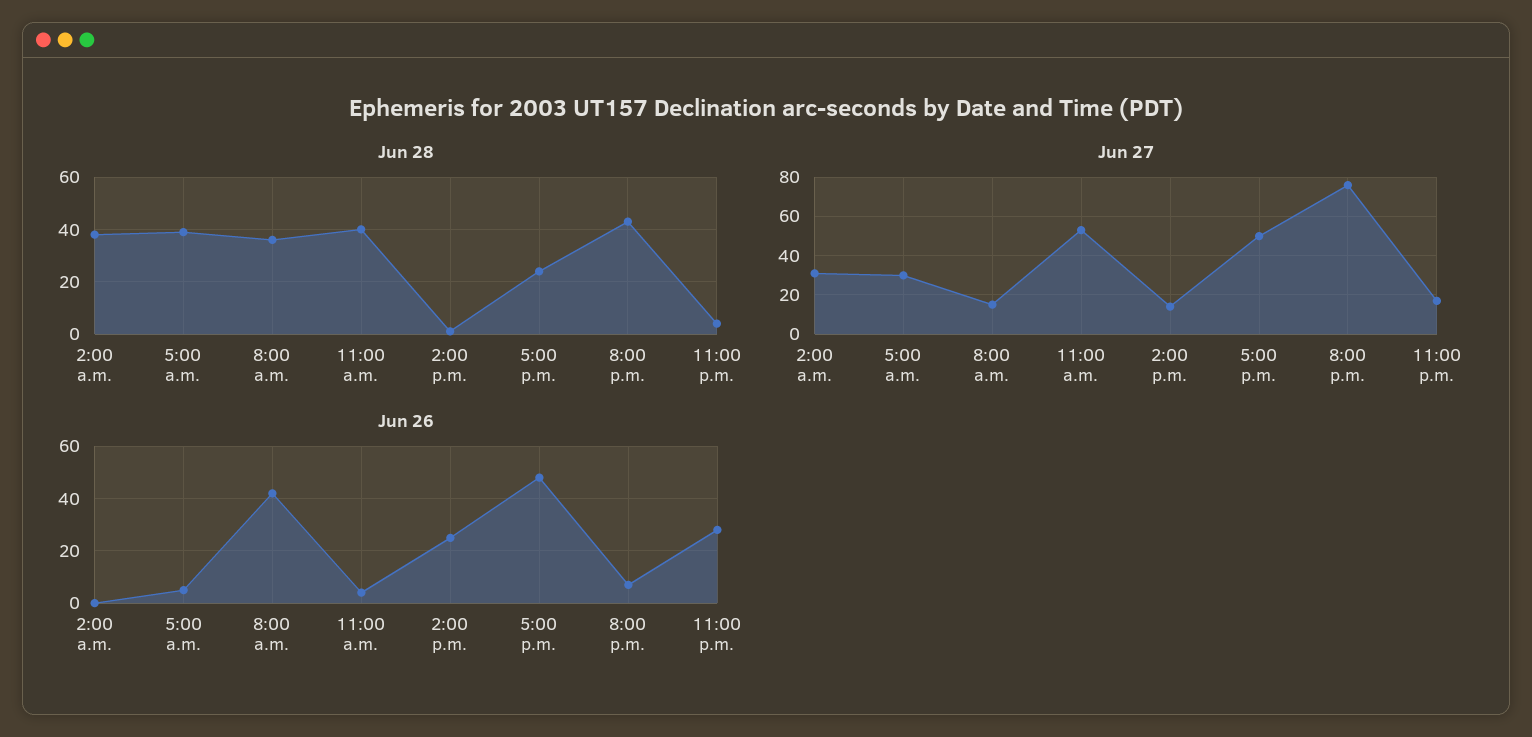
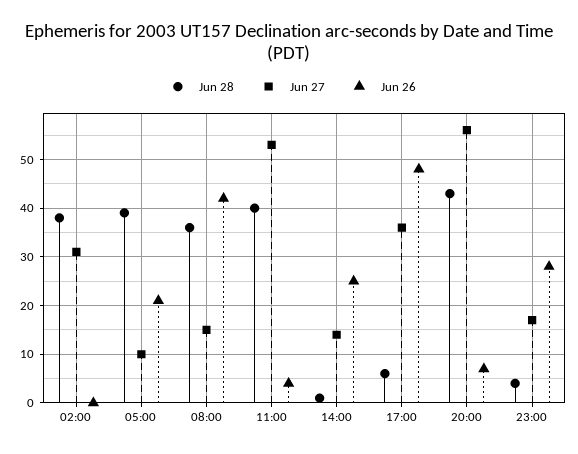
  {
    "Jun 28": {
      "2:00 a.m.": 40,
      "5:00 a.m.": 40,
      "8:00 a.m.": 35,
      "11:00 a.m.": 40,
      "2:00 p.m.": 0,
-     "5:00 p.m.": 25,
+     "5:00 p.m.": 5,
      "8:00 p.m.": 45,
      "11:00 p.m.": 5
    },
    "Jun 27": {
      "2:00 a.m.": 30,
-     "5:00 a.m.": 30,
+     "5:00 a.m.": 10,
      "8:00 a.m.": 15,
      "11:00 a.m.": 55,
      "2:00 p.m.": 15,
-     "5:00 p.m.": 50,
+     "5:00 p.m.": 35,
-     "8:00 p.m.": 75,
+     "8:00 p.m.": 55,
      "11:00 p.m.": 15
    },
    "Jun 26": {
      "2:00 a.m.": 0,
-     "5:00 a.m.": 5,
+     "5:00 a.m.": 20,
      "8:00 a.m.": 40,
      "11:00 a.m.": 5,
      "2:00 p.m.": 25,
      "5:00 p.m.": 50,
      "8:00 p.m.": 5,
      "11:00 p.m.": 30
    }
  }

